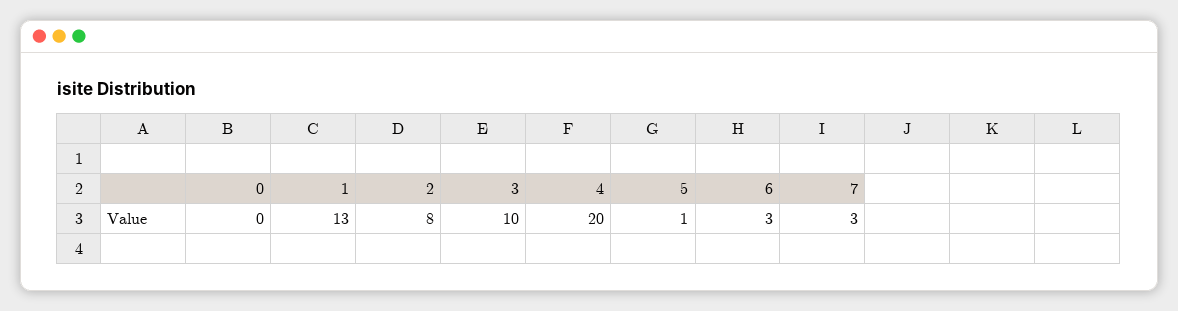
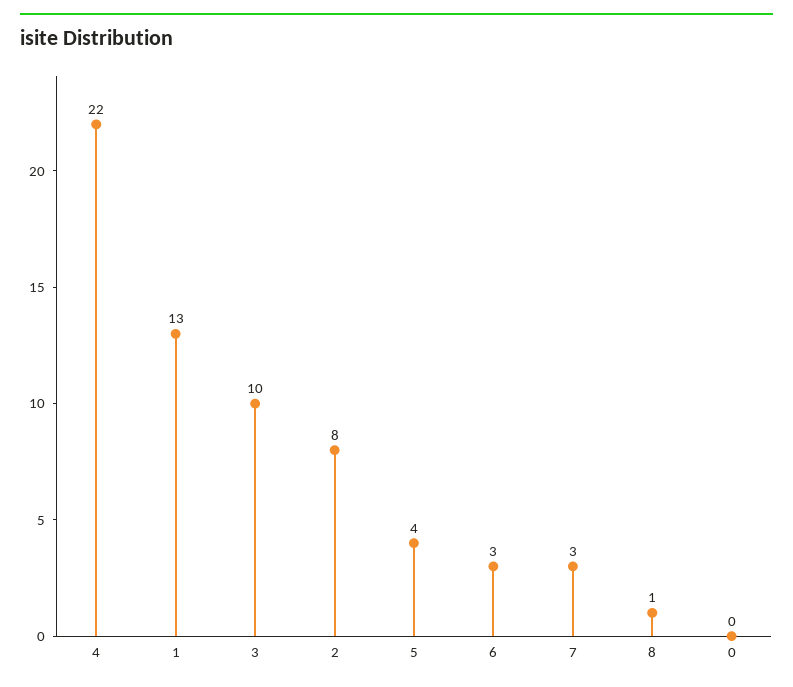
  {
    "0": 0,
    "1": 13,
    "2": 8,
    "3": 10,
-   "4": 20,
+   "4": 22,
-   "5": 1,
+   "5": 4,
    "6": 3,
-   "7": 3
+   "7": 3,
+   "8": 1
  }

